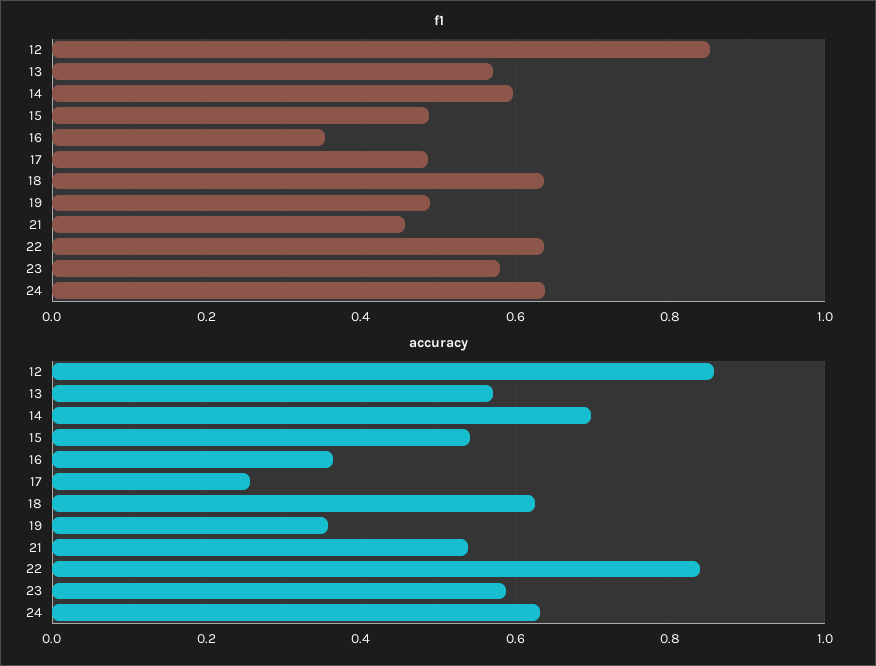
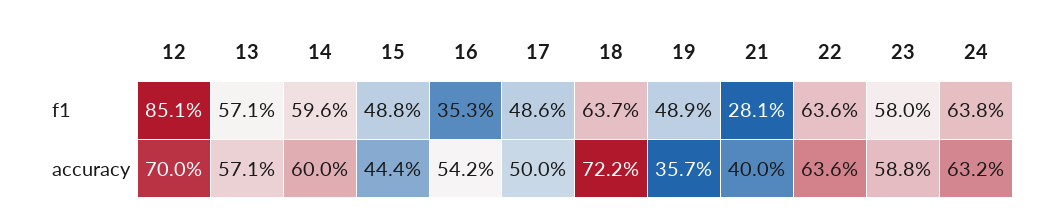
  {
    "f1": {
      "12": 0.851,
      "13": 0.571,
      "14": 0.596,
      "15": 0.488,
      "16": 0.353,
      "17": 0.486,
      "18": 0.637,
      "19": 0.489,
-     "21": 0.46,
+     "21": 0.281,
      "22": 0.636,
      "23": 0.58,
      "24": 0.638
    },
    "accuracy": {
-     "12": 0.86,
+     "12": 0.7,
      "13": 0.571,
-     "14": 0.7,
+     "14": 0.6,
-     "15": 0.54,
+     "15": 0.444,
-     "16": 0.36,
+     "16": 0.542,
-     "17": 0.26,
+     "17": 0.5,
-     "18": 0.62,
+     "18": 0.722,
      "19": 0.357,
-     "21": 0.54,
+     "21": 0.4,
-     "22": 0.84,
+     "22": 0.636,
      "23": 0.588,
      "24": 0.632
    }
  }

